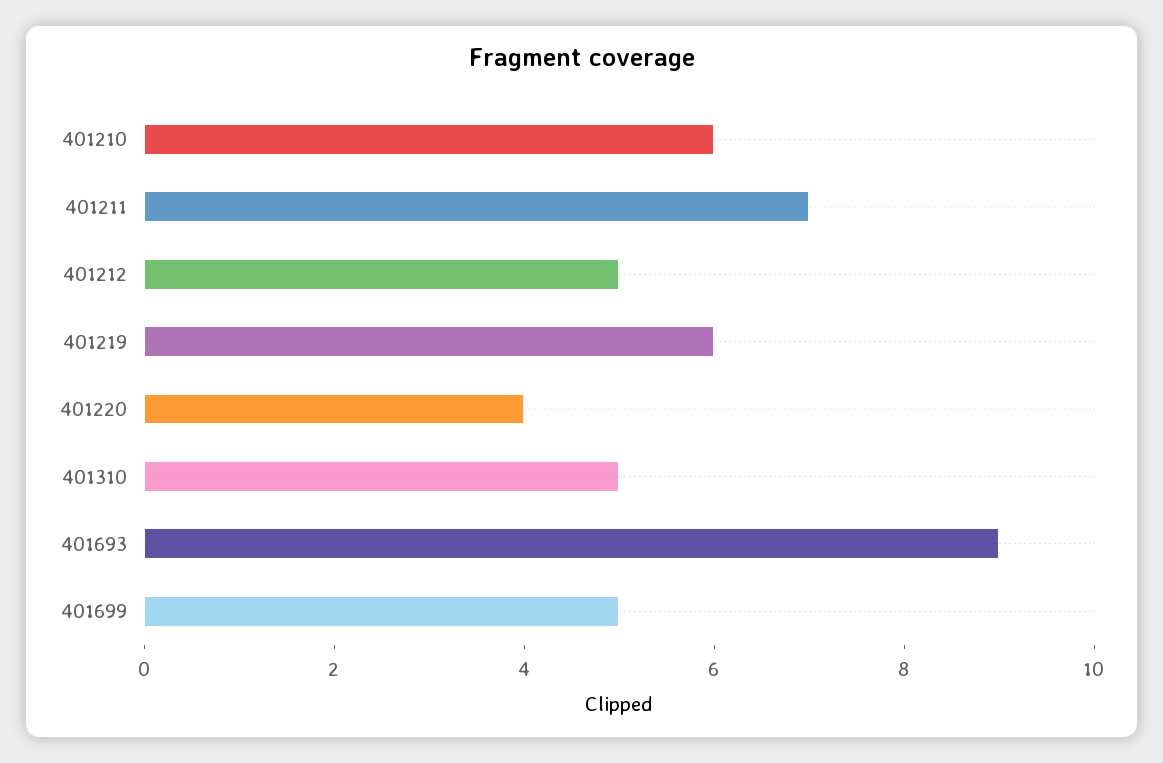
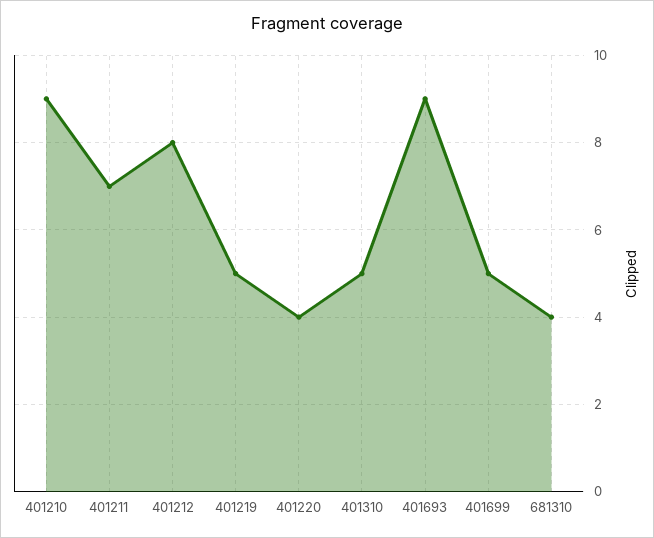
  {
-   "401210": 6,
+   "401210": 9,
    "401211": 7,
-   "401212": 5,
+   "401212": 8,
-   "401219": 6,
+   "401219": 5,
    "401220": 4,
    "401310": 5,
    "401693": 9,
-   "401699": 5
+   "401699": 5,
+   "681310": 4
  }

